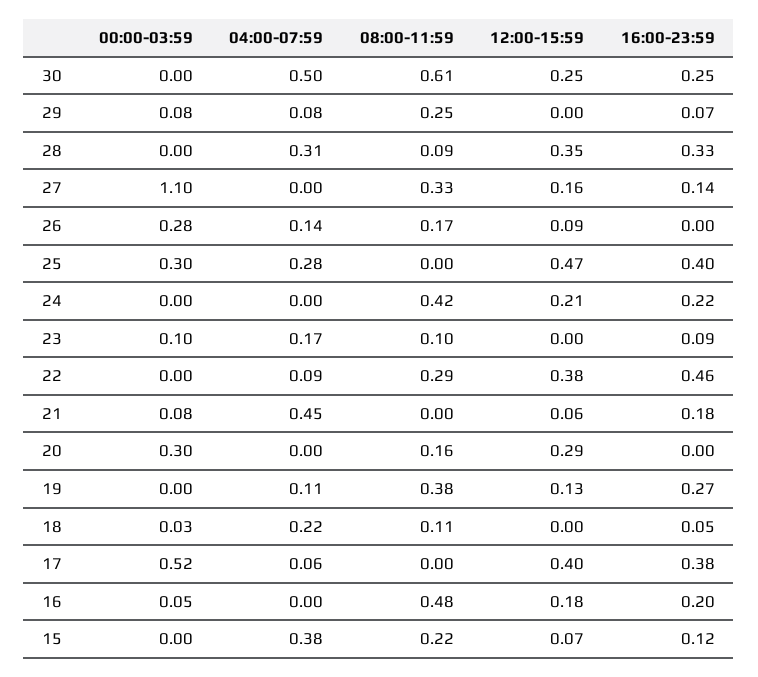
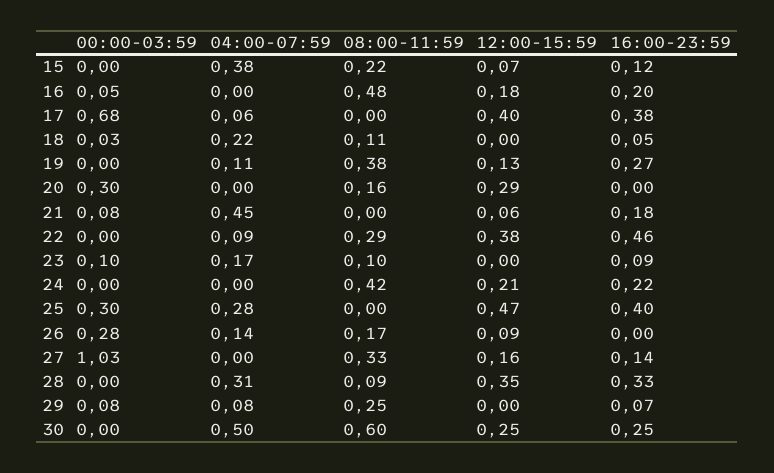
  {
    "00:00-03:59": {
      "30": 0,
      "29": 0.08,
      "28": 0,
-     "27": 1.1,
+     "27": 1.03,
      "26": 0.28,
      "25": 0.3,
      "24": 0,
      "23": 0.1,
      "22": 0,
      "21": 0.08,
      "20": 0.3,
      "19": 0,
      "18": 0.03,
-     "17": 0.52,
+     "17": 0.68,
      "16": 0.05,
      "15": 0
    },
    "04:00-07:59": {
      "30": 0.5,
      "29": 0.08,
      "28": 0.31,
      "27": 0,
      "26": 0.14,
      "25": 0.28,
      "24": 0,
      "23": 0.17,
      "22": 0.09,
      "21": 0.45,
      "20": 0,
      "19": 0.11,
      "18": 0.22,
      "17": 0.06,
      "16": 0,
      "15": 0.38
    },
    "08:00-11:59": {
-     "30": 0.61,
+     "30": 0.6,
      "29": 0.25,
      "28": 0.09,
      "27": 0.33,
      "26": 0.17,
      "25": 0,
      "24": 0.42,
      "23": 0.1,
      "22": 0.29,
      "21": 0,
      "20": 0.16,
      "19": 0.38,
      "18": 0.11,
      "17": 0,
      "16": 0.48,
      "15": 0.22
    },
    "12:00-15:59": {
      "30": 0.25,
      "29": 0,
      "28": 0.35,
      "27": 0.16,
      "26": 0.09,
      "25": 0.47,
      "24": 0.21,
      "23": 0,
      "22": 0.38,
      "21": 0.06,
      "20": 0.29,
      "19": 0.13,
      "18": 0,
      "17": 0.4,
      "16": 0.18,
      "15": 0.07
    },
    "16:00-23:59": {
      "30": 0.25,
      "29": 0.07,
      "28": 0.33,
      "27": 0.14,
      "26": 0,
      "25": 0.4,
      "24": 0.22,
      "23": 0.09,
      "22": 0.46,
      "21": 0.18,
      "20": 0,
      "19": 0.27,
      "18": 0.05,
      "17": 0.38,
      "16": 0.2,
      "15": 0.12
    }
  }

